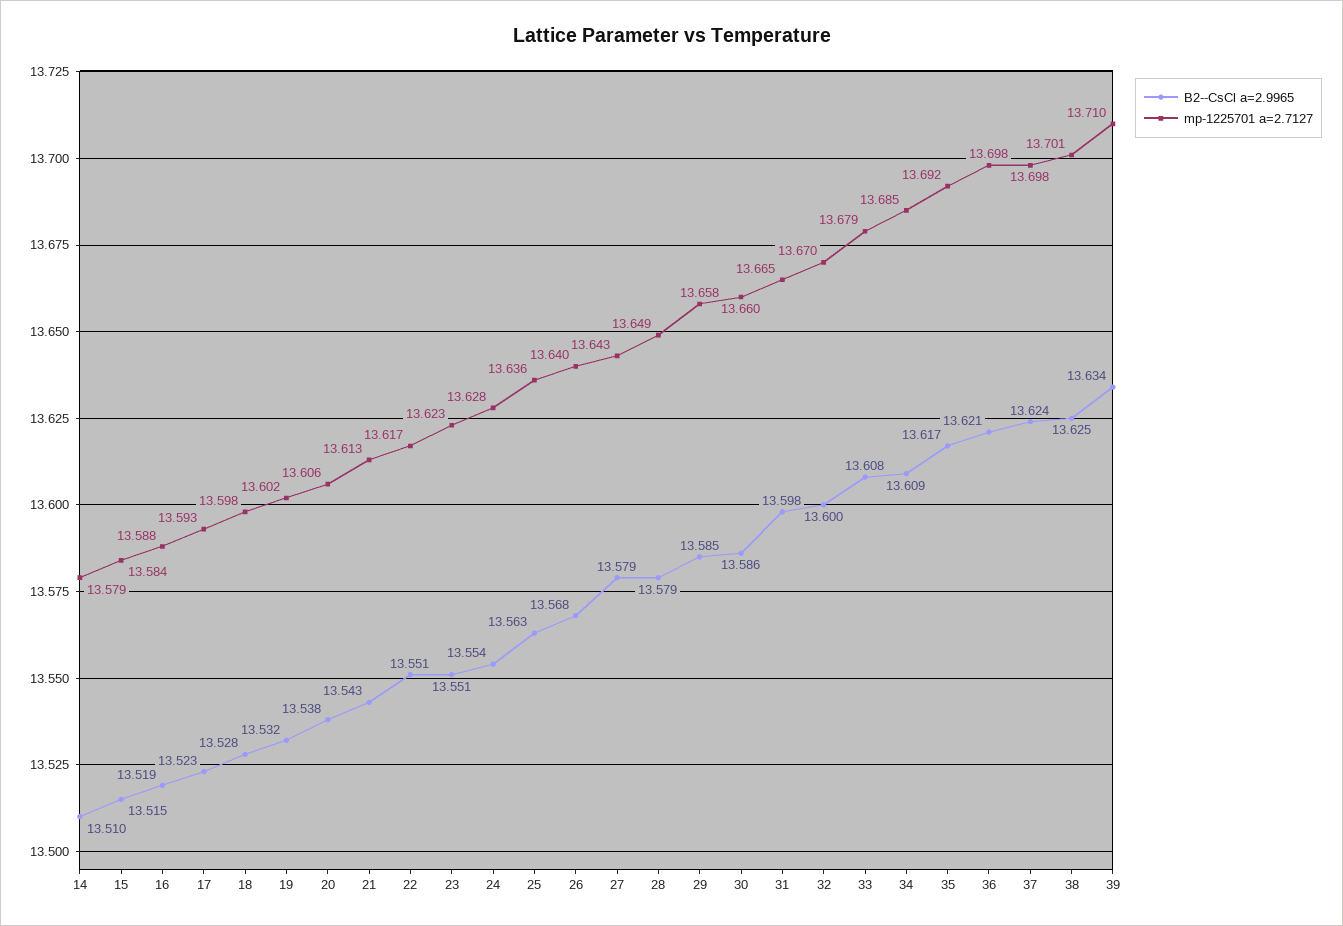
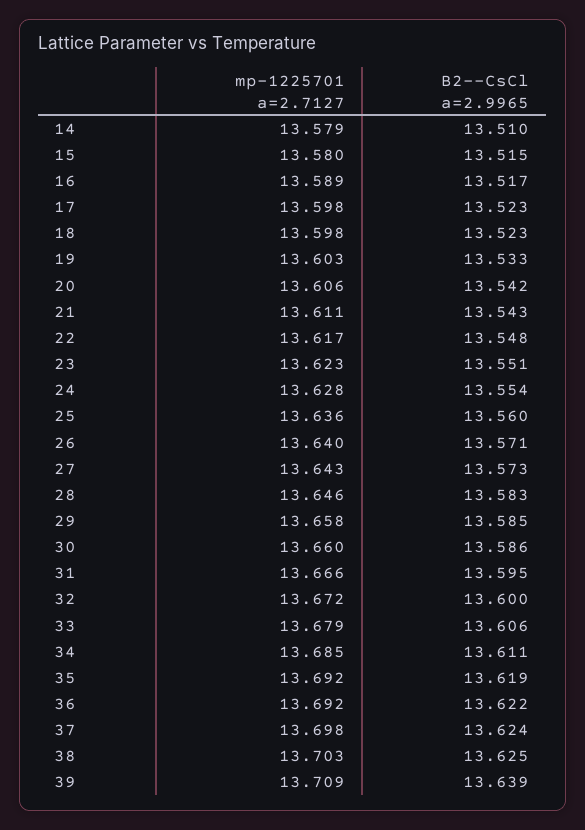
  {
    "B2--CsCl a=2.9965": {
      "14": 13.51,
      "15": 13.515,
-     "16": 13.519,
+     "16": 13.517,
      "17": 13.523,
-     "18": 13.528,
+     "18": 13.523,
-     "19": 13.532,
+     "19": 13.533,
-     "20": 13.538,
+     "20": 13.542,
      "21": 13.543,
-     "22": 13.551,
+     "22": 13.548,
      "23": 13.551,
      "24": 13.554,
-     "25": 13.563,
+     "25": 13.56,
-     "26": 13.568,
+     "26": 13.571,
-     "27": 13.579,
+     "27": 13.573,
-     "28": 13.579,
+     "28": 13.583,
      "29": 13.585,
      "30": 13.586,
-     "31": 13.598,
+     "31": 13.595,
      "32": 13.6,
-     "33": 13.608,
+     "33": 13.606,
-     "34": 13.609,
+     "34": 13.611,
-     "35": 13.617,
+     "35": 13.619,
-     "36": 13.621,
+     "36": 13.622,
      "37": 13.624,
      "38": 13.625,
-     "39": 13.634
+     "39": 13.639
    },
    "mp-1225701 a=2.7127": {
      "14": 13.579,
-     "15": 13.584,
+     "15": 13.58,
-     "16": 13.588,
+     "16": 13.589,
-     "17": 13.593,
+     "17": 13.598,
      "18": 13.598,
-     "19": 13.602,
+     "19": 13.603,
      "20": 13.606,
-     "21": 13.613,
+     "21": 13.611,
      "22": 13.617,
      "23": 13.623,
      "24": 13.628,
      "25": 13.636,
      "26": 13.64,
      "27": 13.643,
-     "28": 13.649,
+     "28": 13.646,
      "29": 13.658,
      "30": 13.66,
-     "31": 13.665,
+     "31": 13.666,
-     "32": 13.67,
+     "32": 13.672,
      "33": 13.679,
      "34": 13.685,
      "35": 13.692,
-     "36": 13.698,
+     "36": 13.692,
      "37": 13.698,
-     "38": 13.701,
+     "38": 13.703,
-     "39": 13.71
+     "39": 13.709
    }
  }

